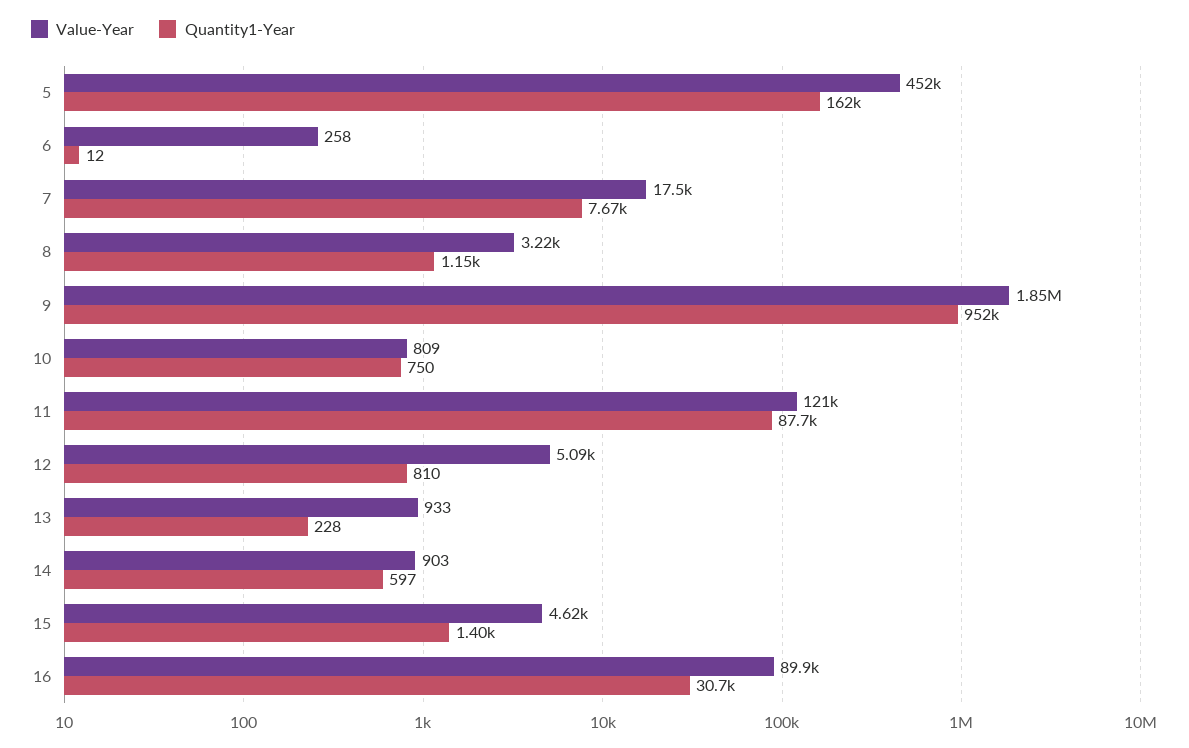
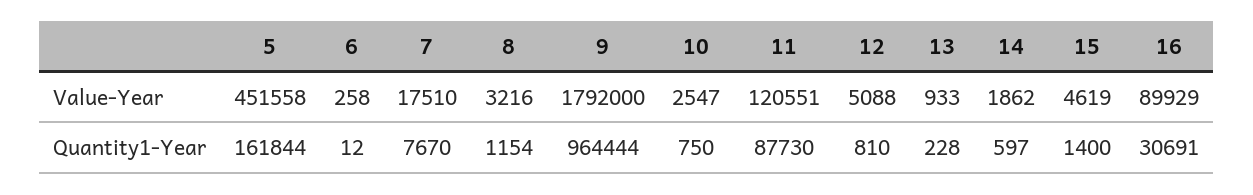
  {
    "Value-Year": {
      "5": 451558,
      "6": 258,
      "7": 17510,
      "8": 3216,
-     "9": 1850000,
+     "9": 1792000,
-     "10": 809,
+     "10": 2547,
      "11": 120551,
      "12": 5088,
      "13": 933,
-     "14": 903,
+     "14": 1862,
      "15": 4619,
      "16": 89929
    },
    "Quantity1-Year": {
      "5": 161844,
      "6": 12,
      "7": 7670,
      "8": 1154,
-     "9": 952000,
+     "9": 964444,
      "10": 750,
      "11": 87730,
      "12": 810,
      "13": 228,
      "14": 597,
      "15": 1400,
      "16": 30691
    }
  }

